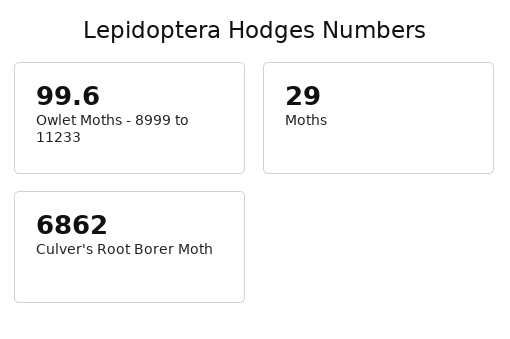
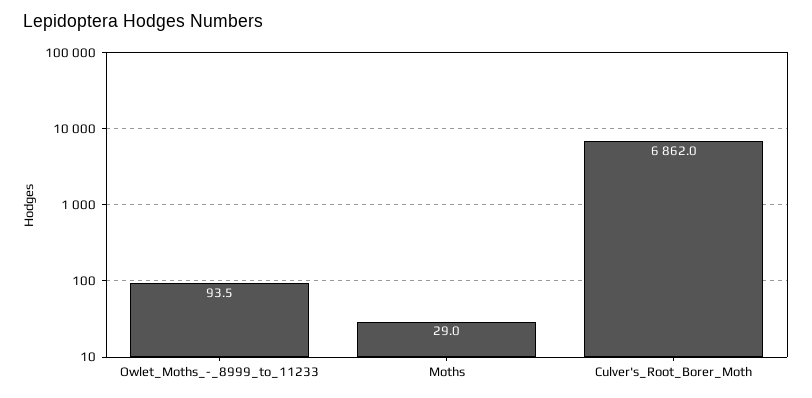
  {
-   "Owlet Moths - 8999 to 11233": 99.6,
+   "Owlet Moths - 8999 to 11233": 93.5,
    "Moths": 29,
    "Culver's Root Borer Moth": 6862
  }

